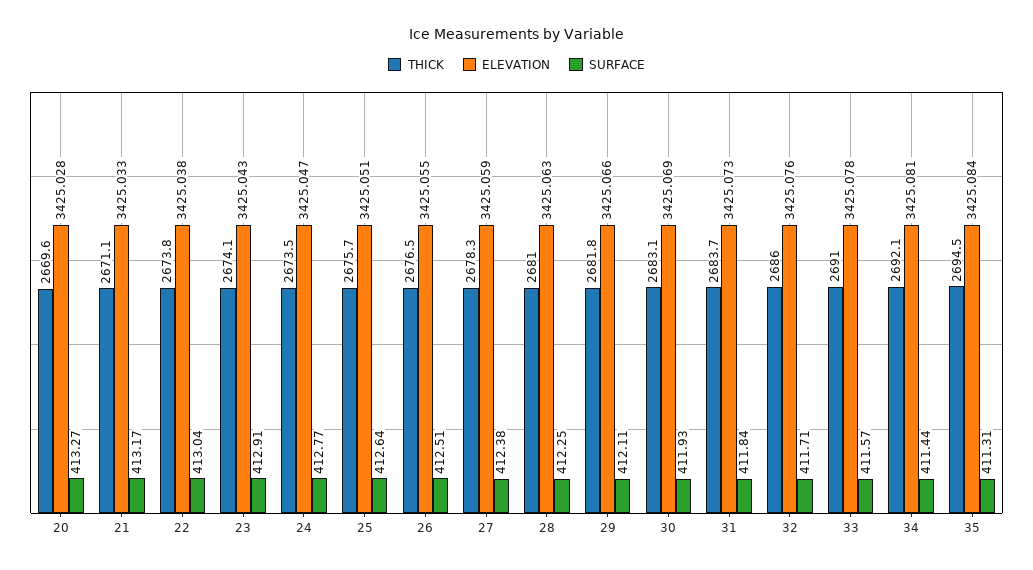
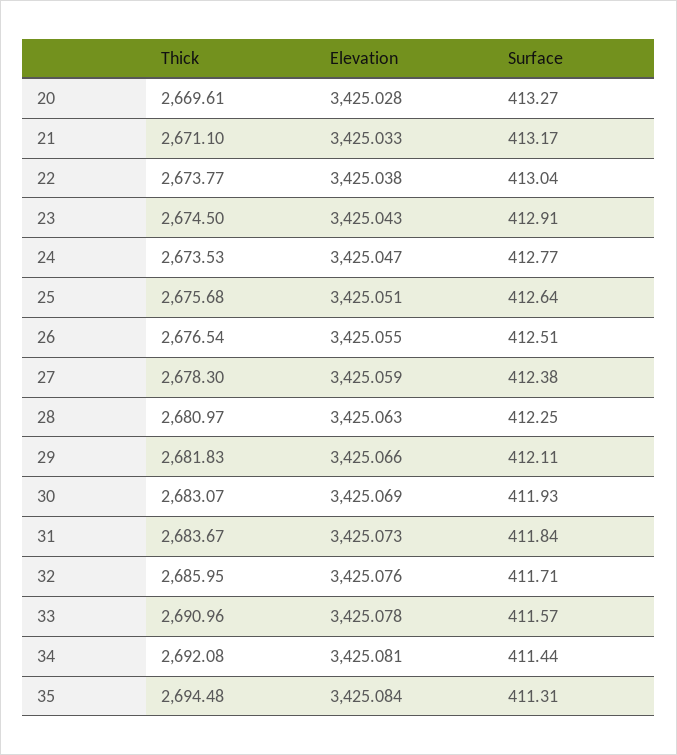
  {
    "THICK": {
      "20": 2669.61,
      "21": 2671.1,
      "22": 2673.77,
-     "23": 2674.1,
+     "23": 2674.5,
      "24": 2673.53,
      "25": 2675.68,
      "26": 2676.54,
      "27": 2678.3,
      "28": 2680.97,
      "29": 2681.83,
      "30": 2683.07,
      "31": 2683.67,
      "32": 2685.95,
      "33": 2690.96,
      "34": 2692.08,
      "35": 2694.48
    },
    "ELEVATION": {
      "20": 3425.028,
      "21": 3425.033,
      "22": 3425.038,
      "23": 3425.043,
      "24": 3425.047,
      "25": 3425.051,
      "26": 3425.055,
      "27": 3425.059,
      "28": 3425.063,
      "29": 3425.066,
      "30": 3425.069,
      "31": 3425.073,
      "32": 3425.076,
      "33": 3425.078,
      "34": 3425.081,
      "35": 3425.084
    },
    "SURFACE": {
      "20": 413.27,
      "21": 413.17,
      "22": 413.04,
      "23": 412.91,
      "24": 412.77,
      "25": 412.64,
      "26": 412.51,
      "27": 412.38,
      "28": 412.25,
      "29": 412.11,
      "30": 411.93,
      "31": 411.84,
      "32": 411.71,
      "33": 411.57,
      "34": 411.44,
      "35": 411.31
    }
  }

